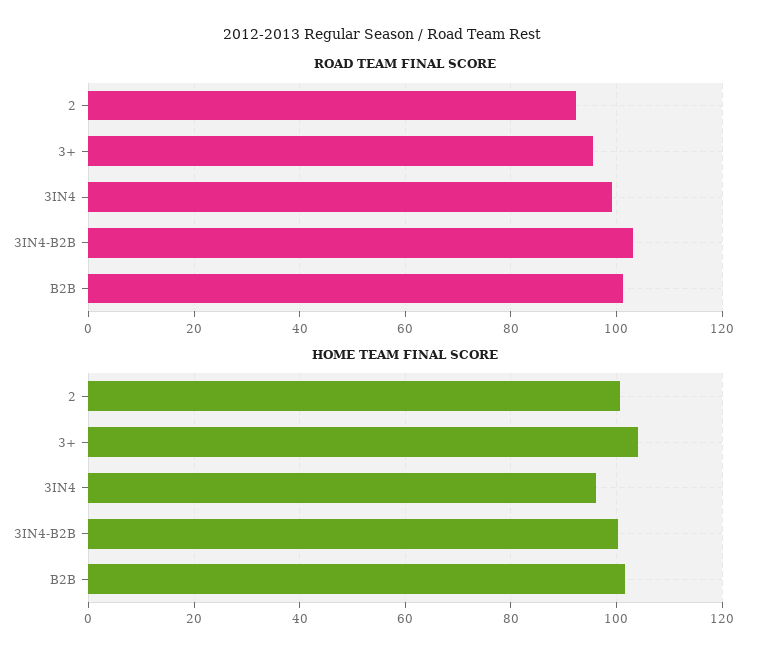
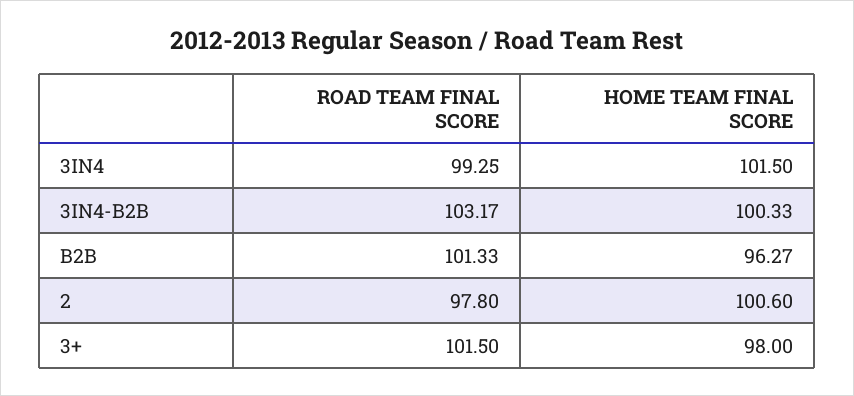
  {
    "ROAD TEAM FINAL SCORE": {
-     "2": 92,
+     "2": 97.8,
-     "3+": 96,
+     "3+": 101.5,
      "3IN4": 99.25,
      "3IN4-B2B": 103.17,
      "B2B": 101.33
    },
    "HOME TEAM FINAL SCORE": {
      "2": 100.6,
-     "3+": 104,
+     "3+": 98,
-     "3IN4": 96,
+     "3IN4": 101.5,
      "3IN4-B2B": 100.33,
-     "B2B": 102
+     "B2B": 96.27
    }
  }

